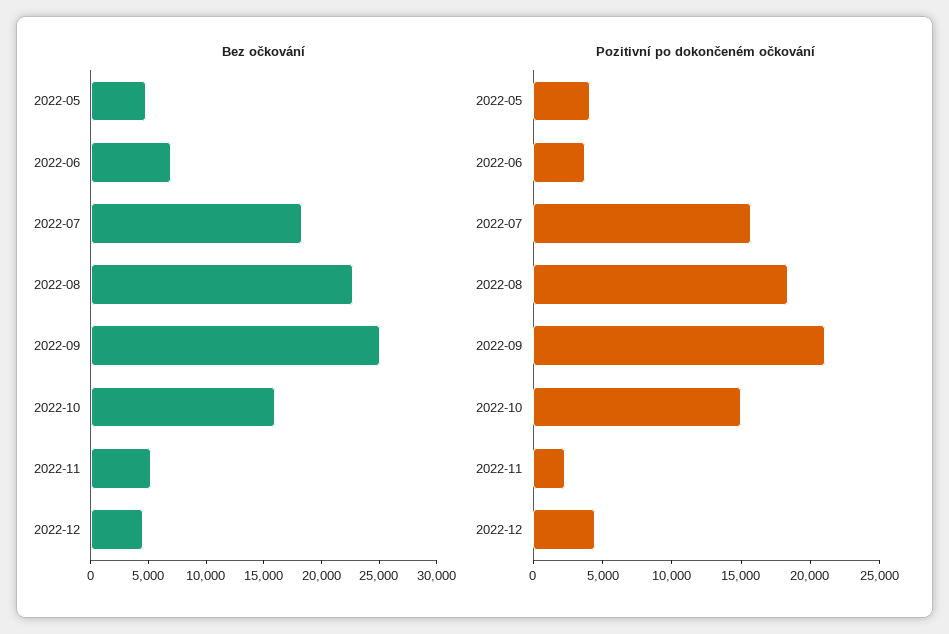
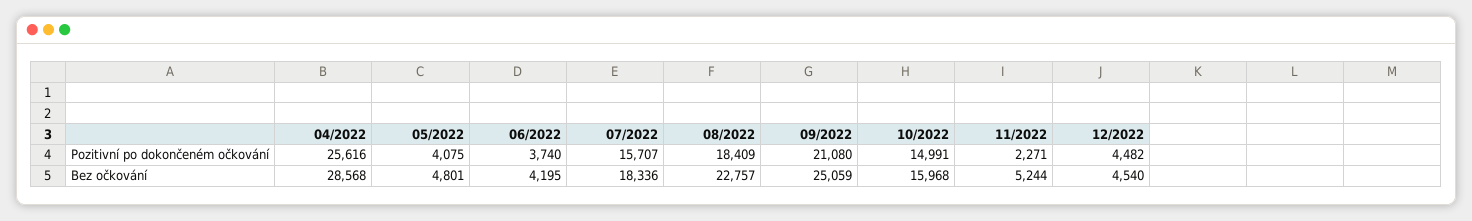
  {
    "Bez očkování": {
      "2022-05": 4801,
-     "2022-06": 7000,
+     "2022-06": 4195,
      "2022-07": 18336,
      "2022-08": 22757,
      "2022-09": 25059,
      "2022-10": 15968,
      "2022-11": 5244,
-     "2022-12": 4540
+     "2022-12": 4540,
+     "04/2022": 28568
    },
    "Pozitivní po dokončeném očkování": {
      "2022-05": 4075,
      "2022-06": 3740,
      "2022-07": 15707,
      "2022-08": 18409,
      "2022-09": 21080,
      "2022-10": 14991,
      "2022-11": 2271,
-     "2022-12": 4482
+     "2022-12": 4482,
+     "04/2022": 25616
    }
  }

